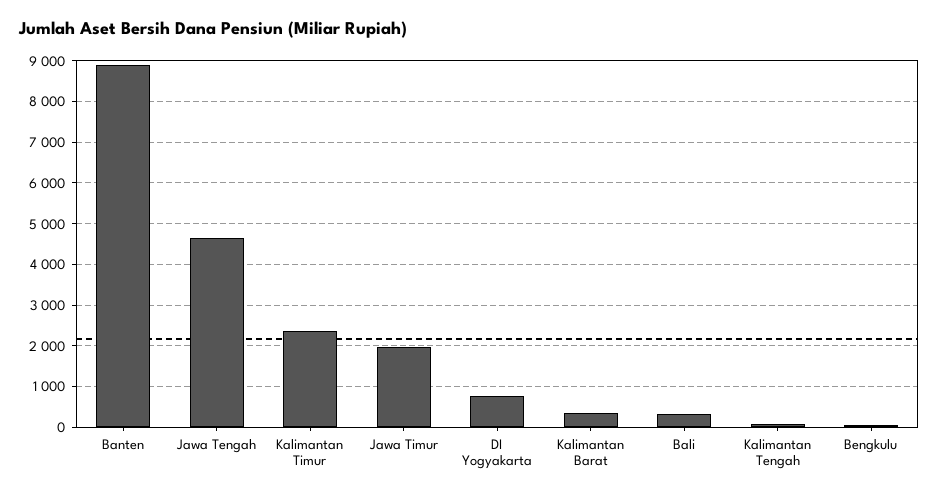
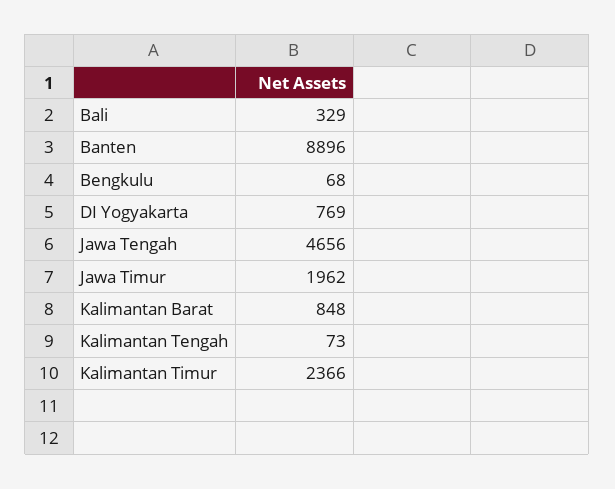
  {
    "Banten": 8896,
    "Jawa Tengah": 4656,
    "Kalimantan Timur": 2366,
    "Jawa Timur": 1962,
    "DI Yogyakarta": 769,
-   "Kalimantan Barat": 400,
+   "Kalimantan Barat": 848,
    "Bali": 329,
    "Kalimantan Tengah": 73,
    "Bengkulu": 68
  }

